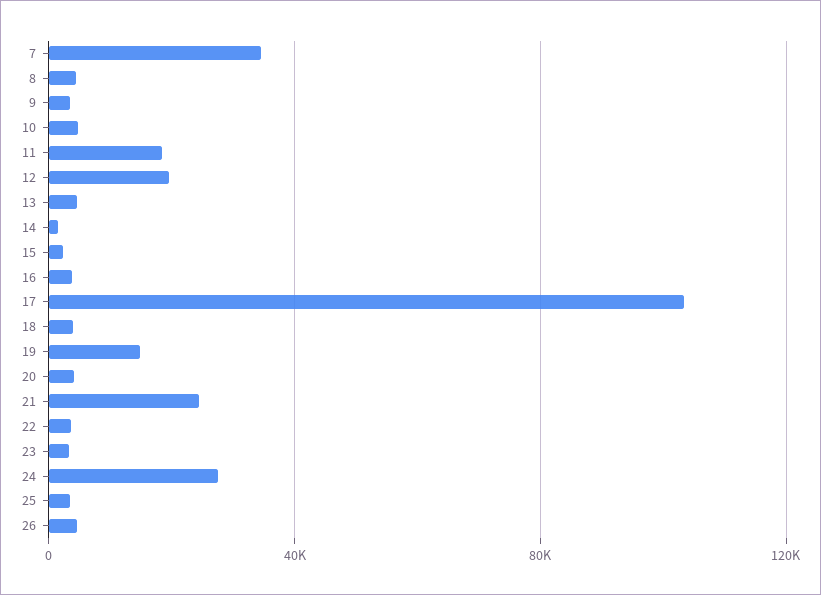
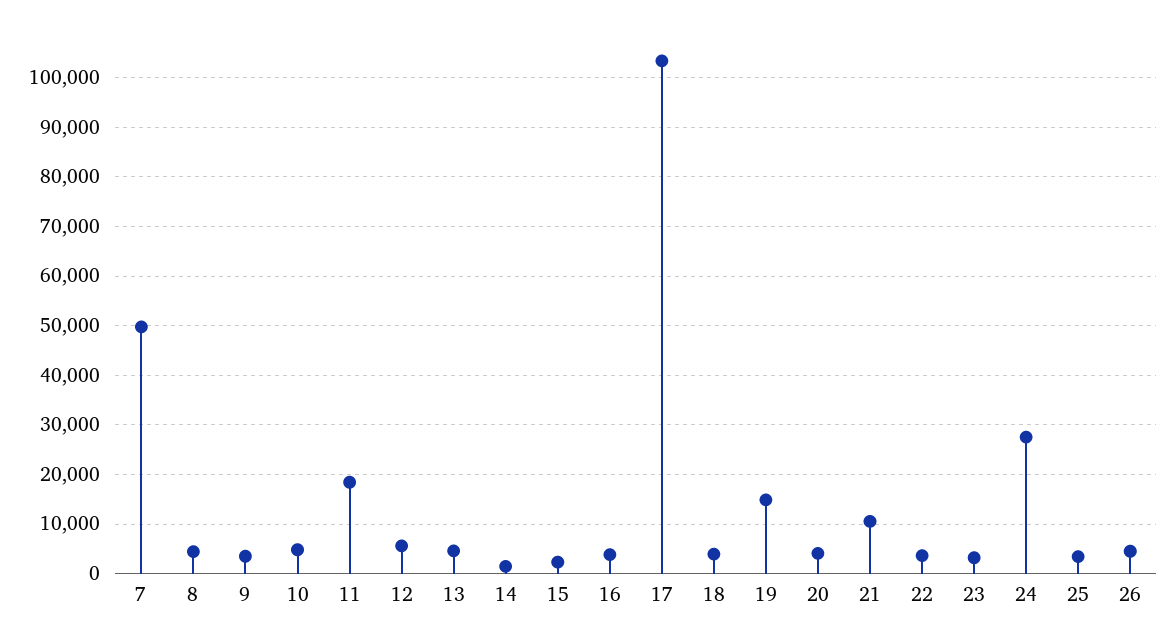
  {
-   "7": 35000,
+   "7": 50000,
    "8": 4000,
    "9": 4000,
    "10": 4000,
    "11": 18000,
-   "12": 20000,
+   "12": 6000,
    "13": 4000,
    "14": 2000,
    "15": 2000,
    "16": 4000,
    "17": 104000,
    "18": 4000,
    "19": 14000,
    "20": 4000,
-   "21": 25000,
+   "21": 10000,
    "22": 4000,
    "23": 4000,
    "24": 28000,
    "25": 4000,
    "26": 4000
  }

